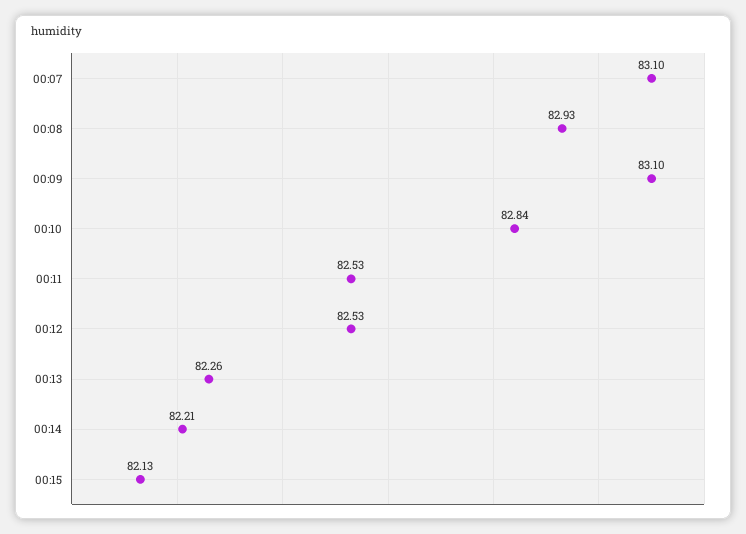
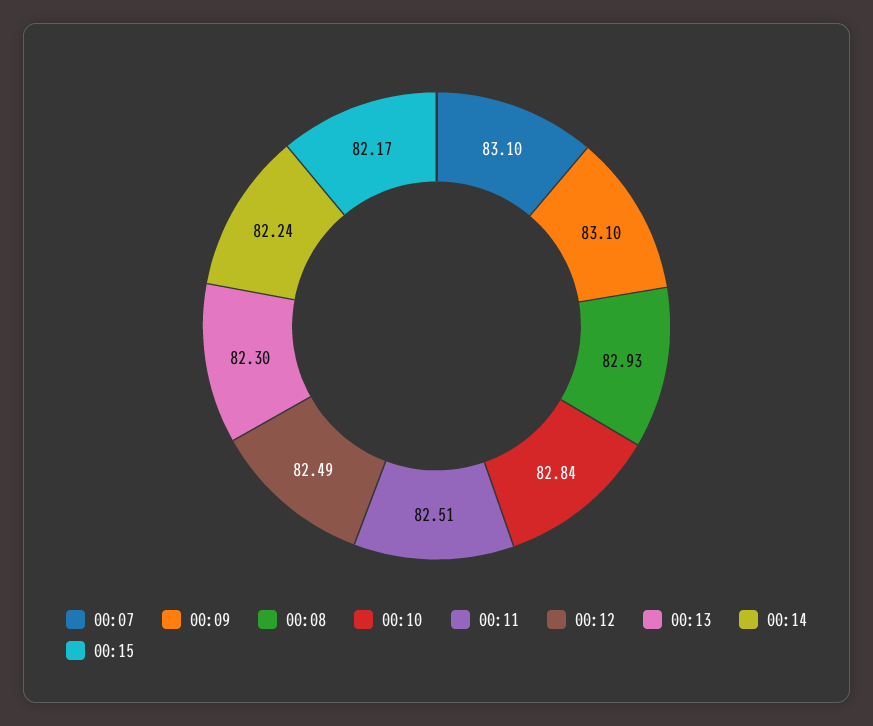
  {
    "00:07": 83.1,
    "00:08": 82.93,
    "00:09": 83.1,
    "00:10": 82.84,
-   "00:11": 82.53,
+   "00:11": 82.51,
-   "00:12": 82.53,
+   "00:12": 82.49,
-   "00:13": 82.26,
+   "00:13": 82.3,
-   "00:14": 82.21,
+   "00:14": 82.24,
-   "00:15": 82.13
+   "00:15": 82.17
  }

